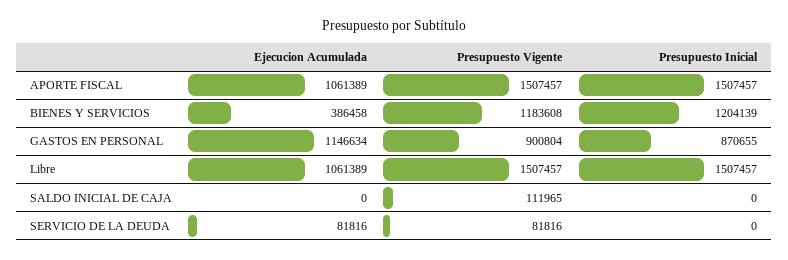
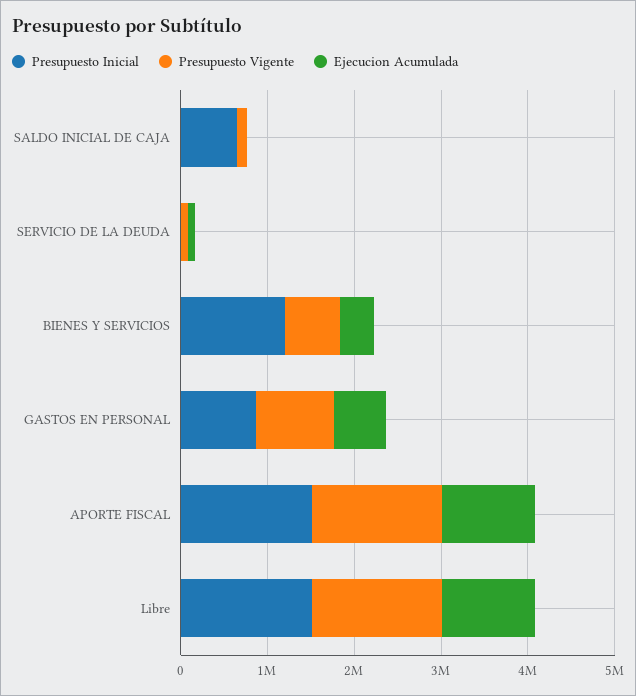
  {
    "Ejecucion Acumulada": {
      "APORTE FISCAL": 1061389,
      "BIENES Y SERVICIOS": 386458,
-     "GASTOS EN PERSONAL": 1146634,
+     "GASTOS EN PERSONAL": 600000,
      "Libre": 1061389,
      "SALDO INICIAL DE CAJA": 0,
      "SERVICIO DE LA DEUDA": 81816
    },
    "Presupuesto Vigente": {
      "APORTE FISCAL": 1507457,
-     "BIENES Y SERVICIOS": 1183608,
+     "BIENES Y SERVICIOS": 600000,
      "GASTOS EN PERSONAL": 900804,
      "Libre": 1507457,
      "SALDO INICIAL DE CAJA": 111965,
      "SERVICIO DE LA DEUDA": 81816
    },
    "Presupuesto Inicial": {
      "APORTE FISCAL": 1507457,
      "BIENES Y SERVICIOS": 1204139,
      "GASTOS EN PERSONAL": 870655,
      "Libre": 1507457,
-     "SALDO INICIAL DE CAJA": 0,
+     "SALDO INICIAL DE CAJA": 600000,
      "SERVICIO DE LA DEUDA": 0
    }
  }

